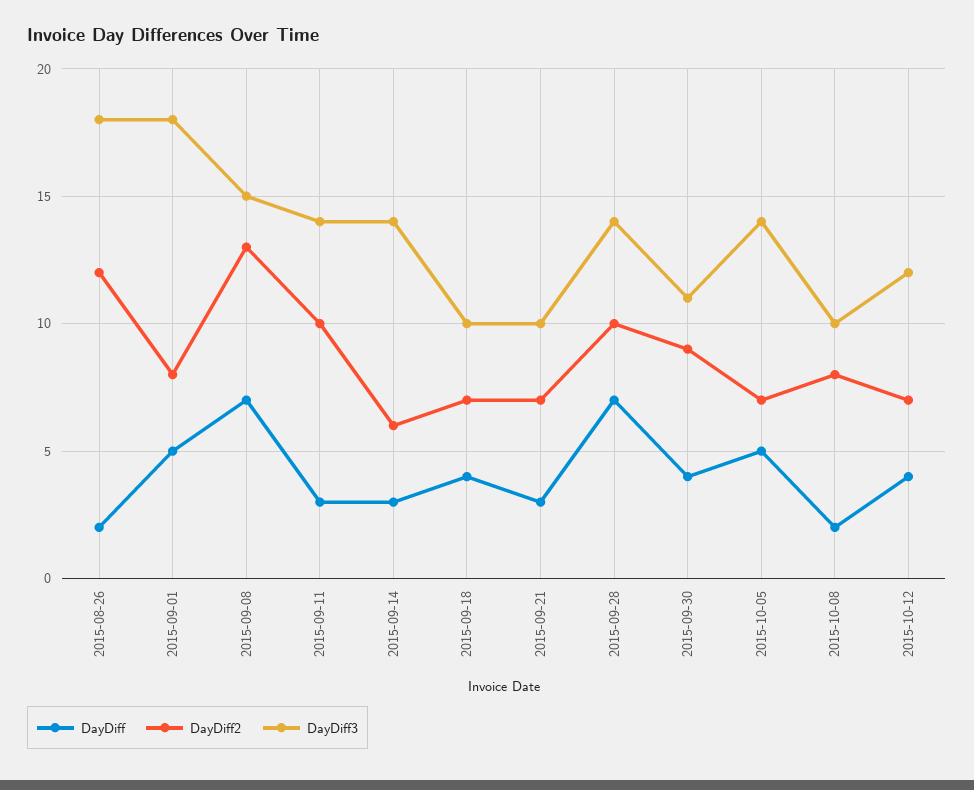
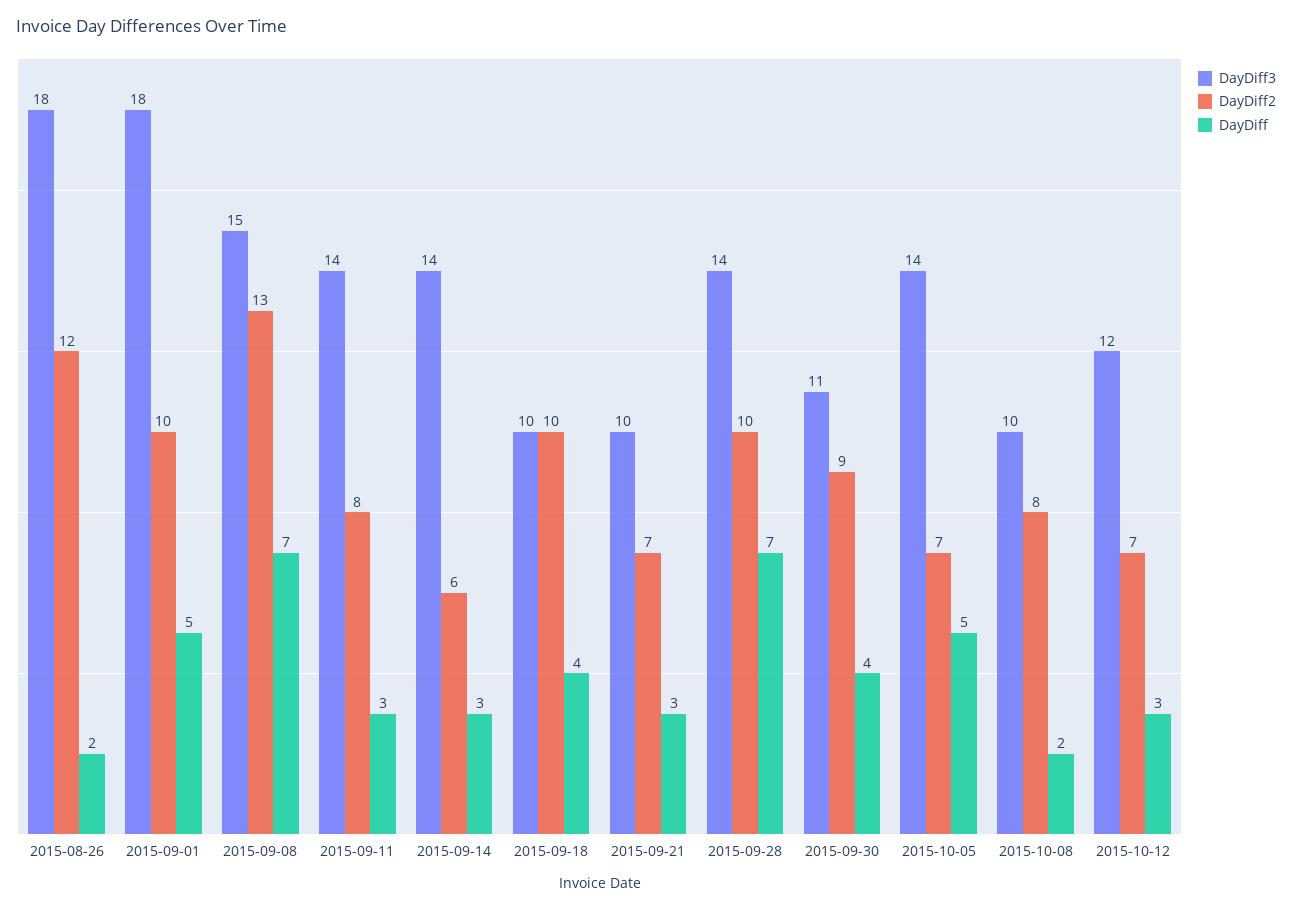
  {
    "DayDiff": {
      "2015-08-26": 2,
      "2015-09-01": 5,
      "2015-09-08": 7,
      "2015-09-11": 3,
      "2015-09-14": 3,
      "2015-09-18": 4,
      "2015-09-21": 3,
      "2015-09-28": 7,
      "2015-09-30": 4,
      "2015-10-05": 5,
      "2015-10-08": 2,
-     "2015-10-12": 4
+     "2015-10-12": 3
    },
    "DayDiff2": {
      "2015-08-26": 12,
-     "2015-09-01": 8,
+     "2015-09-01": 10,
      "2015-09-08": 13,
-     "2015-09-11": 10,
+     "2015-09-11": 8,
      "2015-09-14": 6,
-     "2015-09-18": 7,
+     "2015-09-18": 10,
      "2015-09-21": 7,
      "2015-09-28": 10,
      "2015-09-30": 9,
      "2015-10-05": 7,
      "2015-10-08": 8,
      "2015-10-12": 7
    },
    "DayDiff3": {
      "2015-08-26": 18,
      "2015-09-01": 18,
      "2015-09-08": 15,
      "2015-09-11": 14,
      "2015-09-14": 14,
      "2015-09-18": 10,
      "2015-09-21": 10,
      "2015-09-28": 14,
      "2015-09-30": 11,
      "2015-10-05": 14,
      "2015-10-08": 10,
      "2015-10-12": 12
    }
  }

